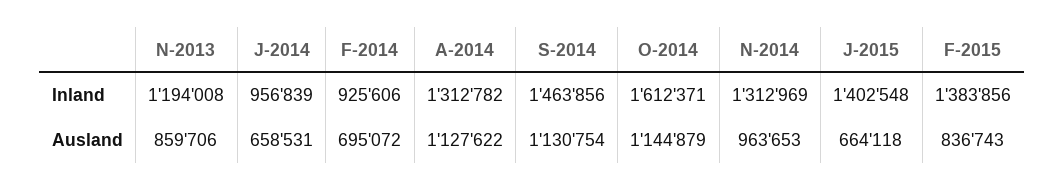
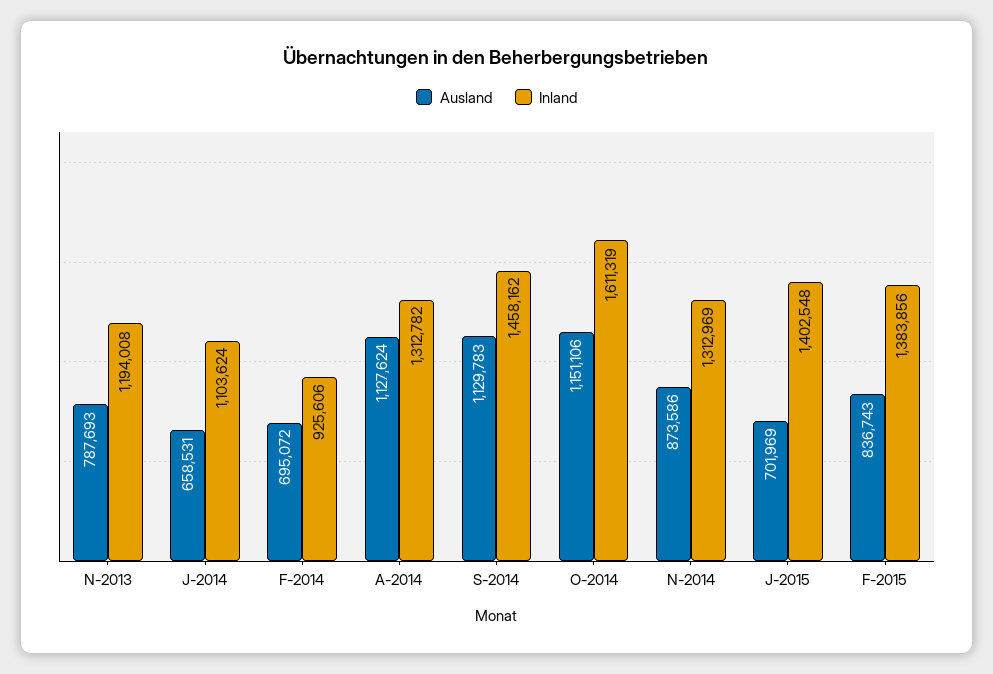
  {
    "Inland": {
      "N-2013": 1194008,
-     "J-2014": 956839,
+     "J-2014": 1103624,
      "F-2014": 925606,
      "A-2014": 1312782,
-     "S-2014": 1463856,
+     "S-2014": 1458162,
-     "O-2014": 1612371,
+     "O-2014": 1611319,
      "N-2014": 1312969,
      "J-2015": 1402548,
      "F-2015": 1383856
    },
    "Ausland": {
-     "N-2013": 859706,
+     "N-2013": 787693,
      "J-2014": 658531,
      "F-2014": 695072,
-     "A-2014": 1127622,
+     "A-2014": 1127624,
-     "S-2014": 1130754,
+     "S-2014": 1129783,
-     "O-2014": 1144879,
+     "O-2014": 1151106,
-     "N-2014": 963653,
+     "N-2014": 873586,
-     "J-2015": 664118,
+     "J-2015": 701969,
      "F-2015": 836743
    }
  }

